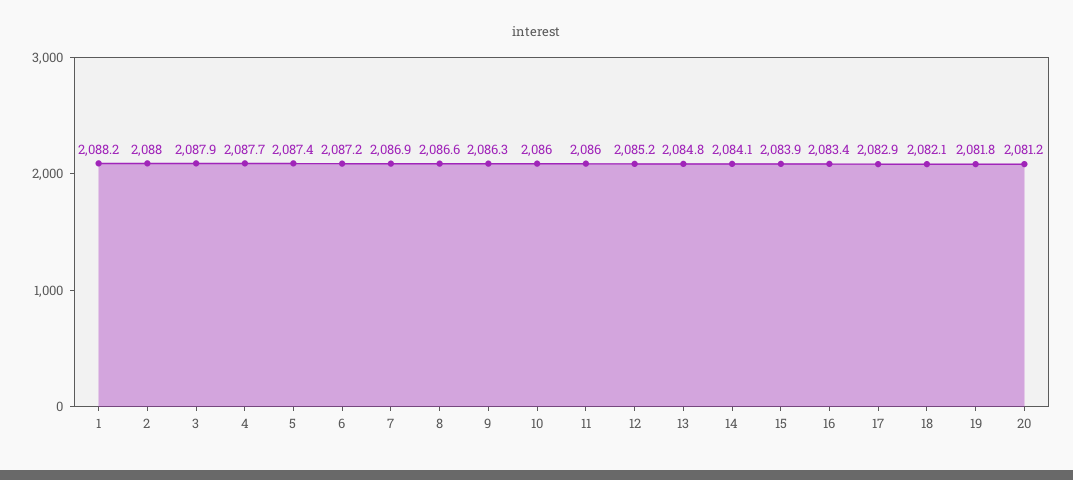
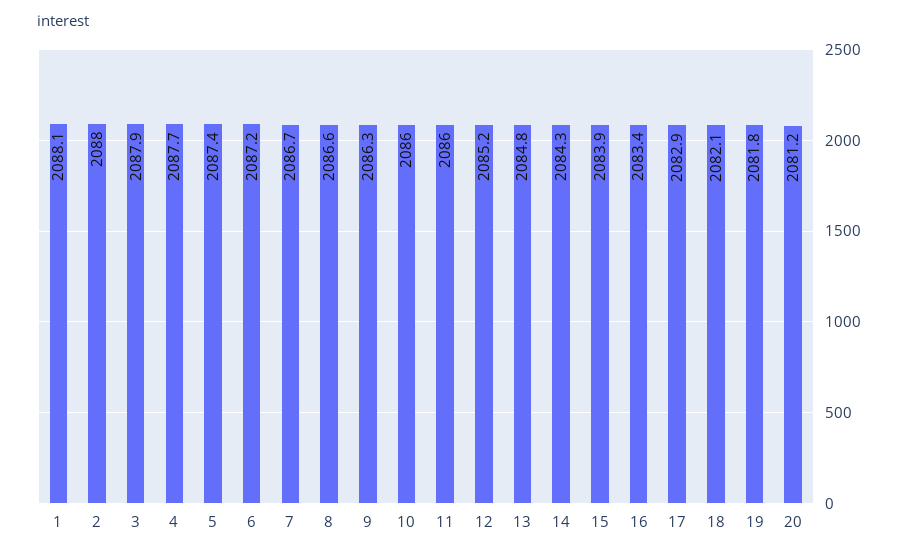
  {
-   "1": 2088.2,
+   "1": 2088.1,
    "2": 2088,
    "3": 2087.9,
    "4": 2087.7,
    "5": 2087.4,
    "6": 2087.2,
-   "7": 2086.9,
+   "7": 2086.7,
    "8": 2086.6,
    "9": 2086.3,
    "10": 2086,
    "11": 2086,
    "12": 2085.2,
    "13": 2084.8,
-   "14": 2084.1,
+   "14": 2084.3,
    "15": 2083.9,
    "16": 2083.4,
    "17": 2082.9,
    "18": 2082.1,
    "19": 2081.8,
    "20": 2081.2
  }

